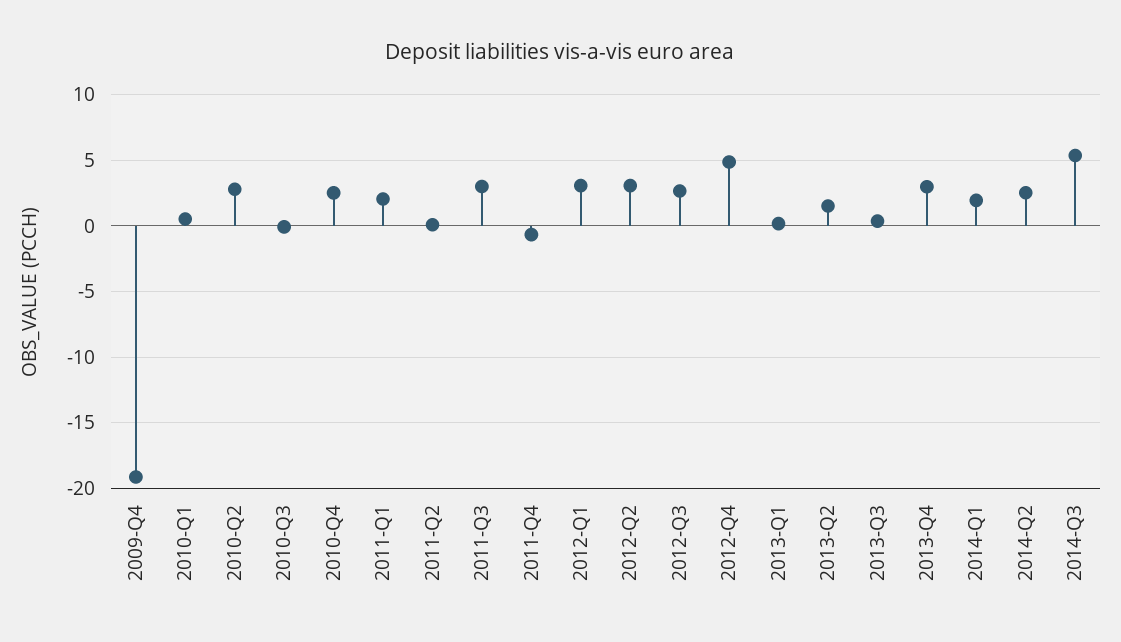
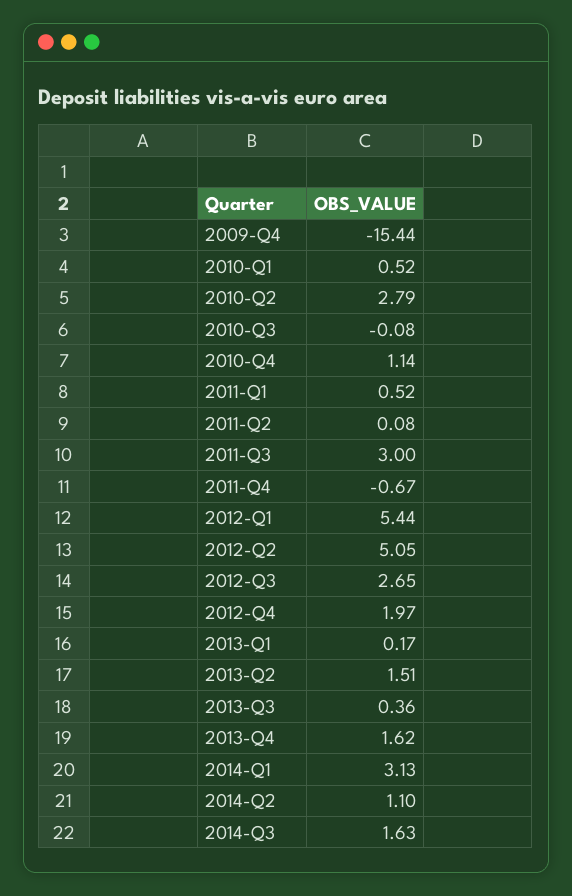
  {
-   "2009-Q4": -19,
+   "2009-Q4": -15.44,
    "2010-Q1": 0.52,
    "2010-Q2": 2.79,
    "2010-Q3": -0.08,
-   "2010-Q4": 2.5,
+   "2010-Q4": 1.14,
-   "2011-Q1": 2,
+   "2011-Q1": 0.52,
    "2011-Q2": 0.08,
    "2011-Q3": 3,
    "2011-Q4": -0.67,
-   "2012-Q1": 3,
+   "2012-Q1": 5.44,
-   "2012-Q2": 3,
+   "2012-Q2": 5.05,
    "2012-Q3": 2.65,
-   "2012-Q4": 5,
+   "2012-Q4": 1.97,
    "2013-Q1": 0.17,
    "2013-Q2": 1.51,
    "2013-Q3": 0.36,
-   "2013-Q4": 3,
+   "2013-Q4": 1.62,
-   "2014-Q1": 2,
+   "2014-Q1": 3.13,
-   "2014-Q2": 2.5,
+   "2014-Q2": 1.1,
-   "2014-Q3": 5.5
+   "2014-Q3": 1.63
  }

